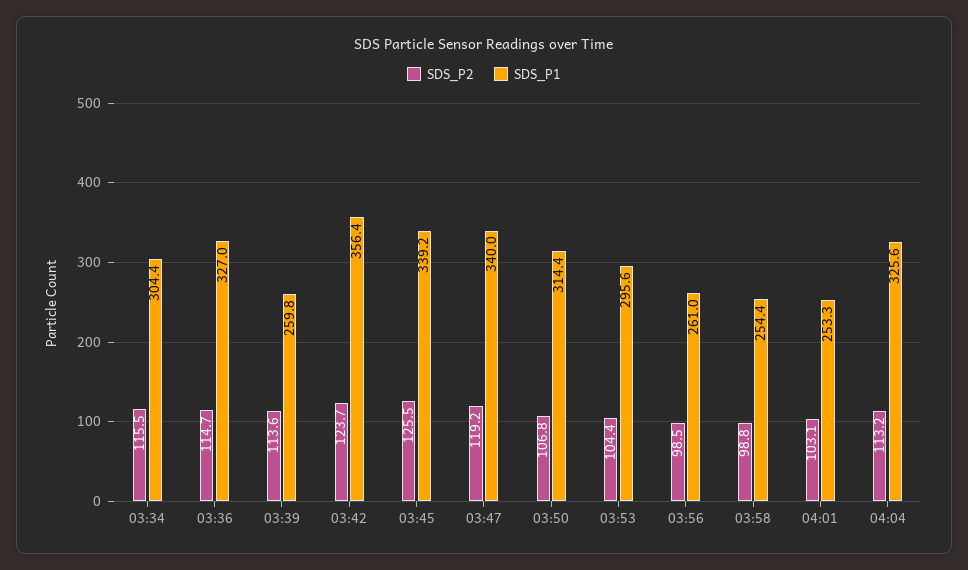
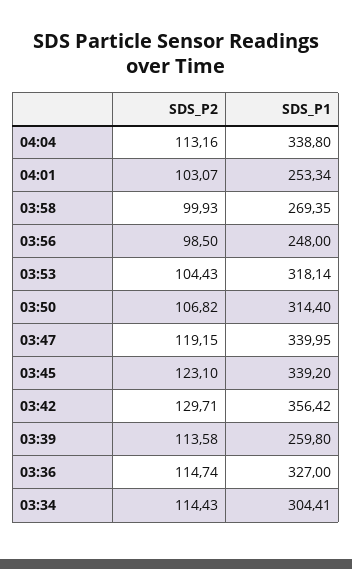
  {
    "SDS_P2": {
-     "03:34": 115.5,
+     "03:34": 114.43,
      "03:36": 114.74,
      "03:39": 113.58,
-     "03:42": 123.7,
+     "03:42": 129.71,
-     "03:45": 125.5,
+     "03:45": 123.1,
      "03:47": 119.15,
      "03:50": 106.82,
      "03:53": 104.43,
      "03:56": 98.5,
-     "03:58": 98.8,
+     "03:58": 99.93,
      "04:01": 103.07,
      "04:04": 113.16
    },
    "SDS_P1": {
      "03:34": 304.41,
      "03:36": 327,
      "03:39": 259.8,
      "03:42": 356.42,
      "03:45": 339.2,
      "03:47": 339.95,
      "03:50": 314.4,
-     "03:53": 295.6,
+     "03:53": 318.14,
-     "03:56": 261,
+     "03:56": 248,
-     "03:58": 254.4,
+     "03:58": 269.35,
      "04:01": 253.34,
-     "04:04": 325.6
+     "04:04": 338.8
    }
  }

